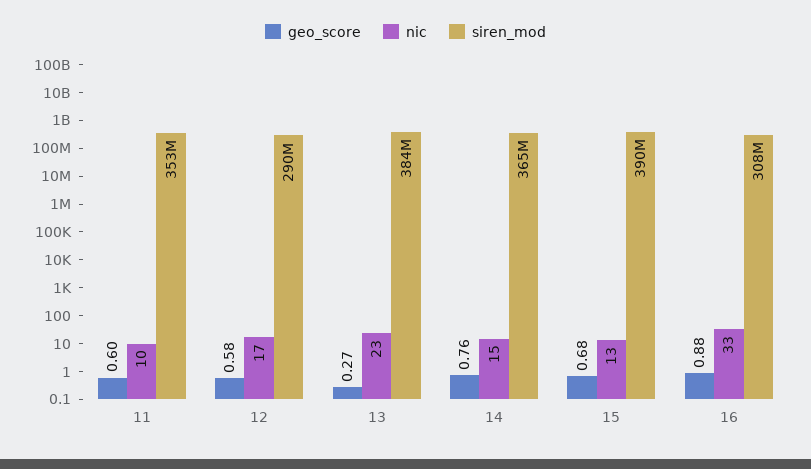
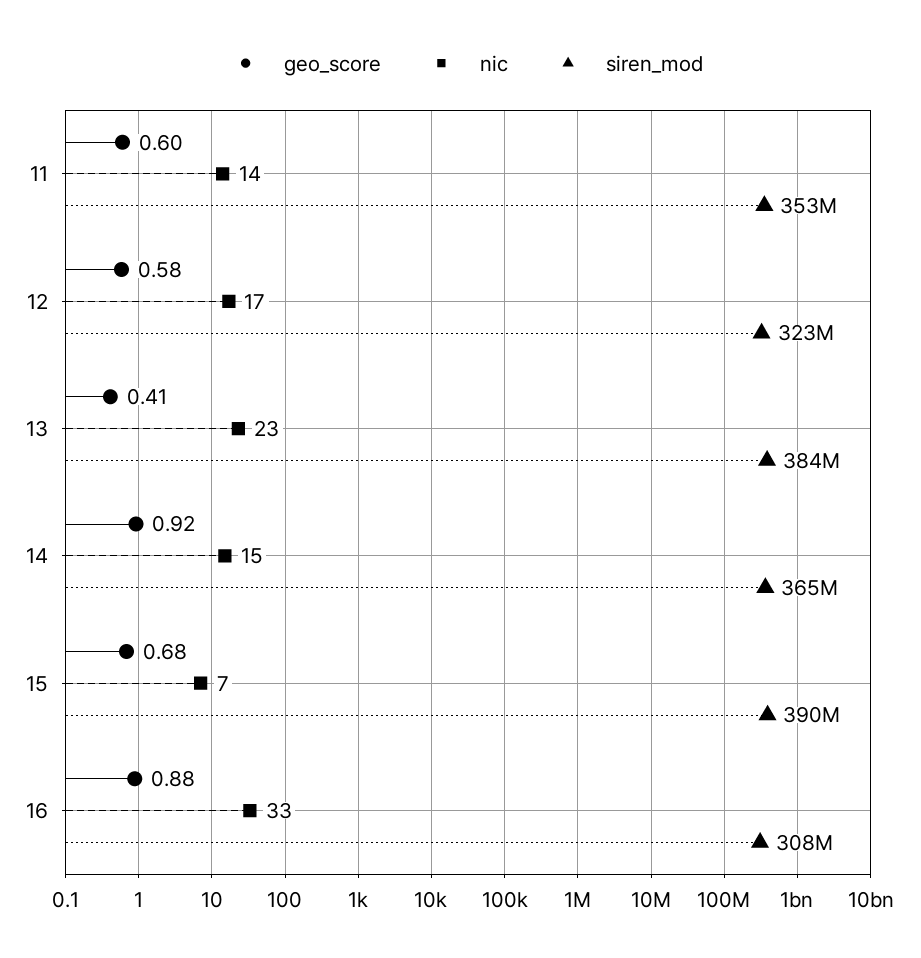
  {
    "geo_score": {
      "11": 0.6,
      "12": 0.58,
-     "13": 0.27,
+     "13": 0.41,
-     "14": 0.76,
+     "14": 0.92,
      "15": 0.68,
      "16": 0.88
    },
    "nic": {
-     "11": 10,
+     "11": 14,
      "12": 17,
      "13": 23,
      "14": 15,
-     "15": 13,
+     "15": 7,
      "16": 33
    },
    "siren_mod": {
      "11": 353000000,
-     "12": 290000000,
+     "12": 323000000,
      "13": 384000000,
      "14": 365000000,
      "15": 390000000,
      "16": 308000000
    }
  }

